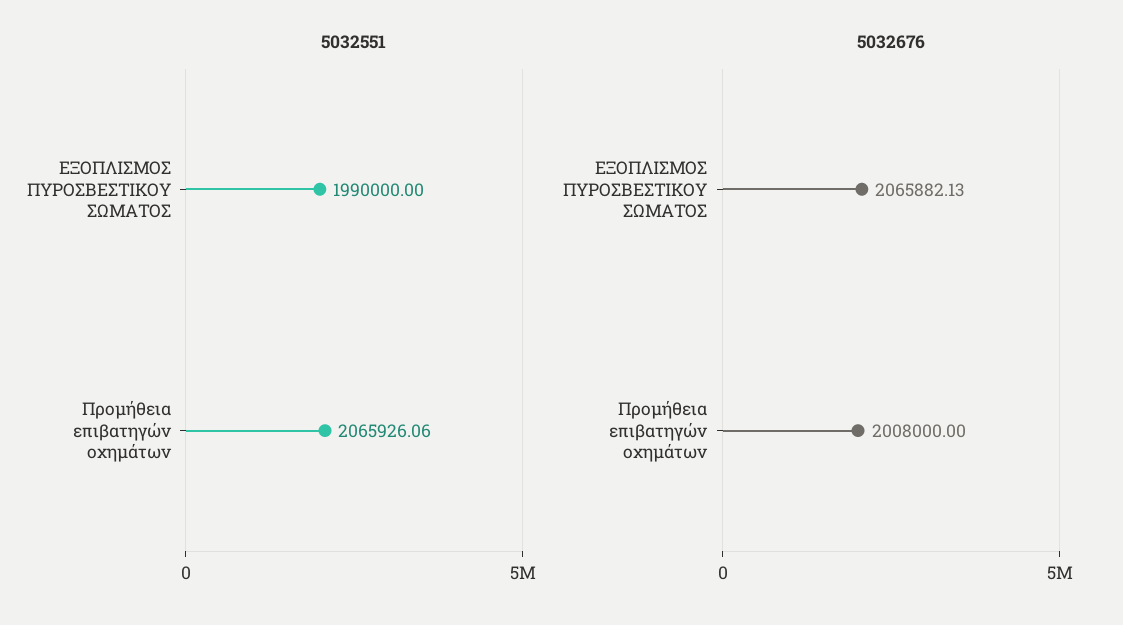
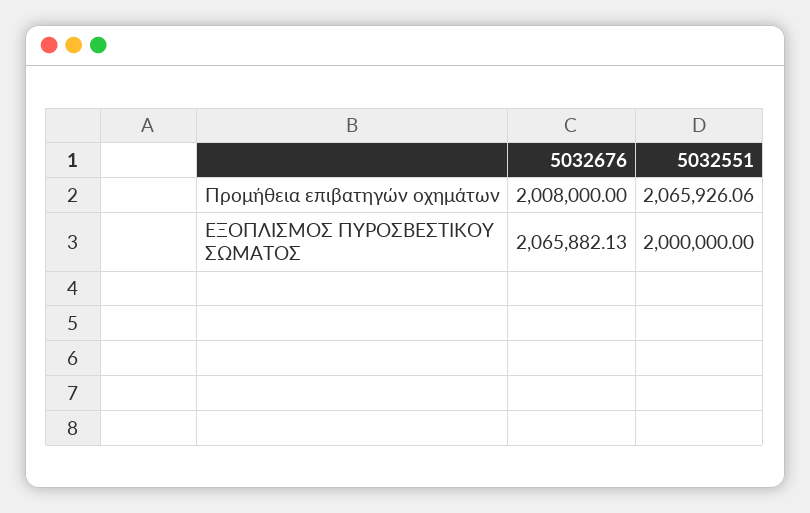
  {
    "5032551": {
-     "ΕΞΟΠΛΙΣΜΟΣ ΠΥΡΟΣΒΕΣΤΙΚΟΥ ΣΩΜΑΤΟΣ": 1990000,
+     "ΕΞΟΠΛΙΣΜΟΣ ΠΥΡΟΣΒΕΣΤΙΚΟΥ ΣΩΜΑΤΟΣ": 2000000,
      "Προμήθεια επιβατηγών οχημάτων": 2065926.06
    },
    "5032676": {
      "ΕΞΟΠΛΙΣΜΟΣ ΠΥΡΟΣΒΕΣΤΙΚΟΥ ΣΩΜΑΤΟΣ": 2065882.13,
      "Προμήθεια επιβατηγών οχημάτων": 2008000
    }
  }

